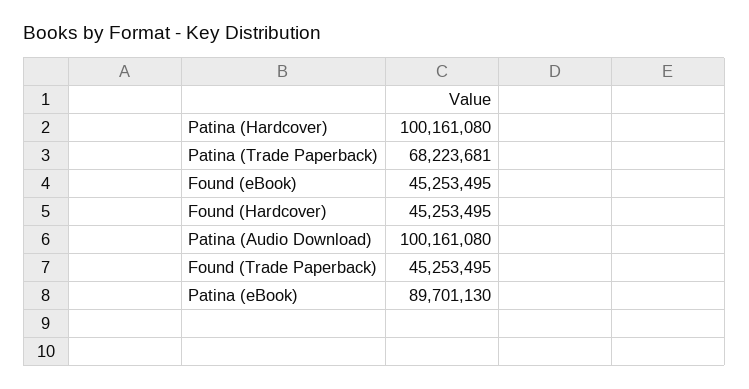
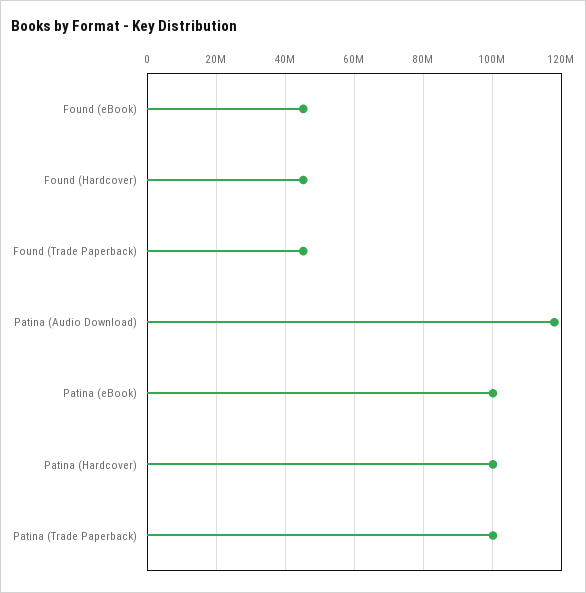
  {
    "Patina (Hardcover)": 100161080,
-   "Patina (Trade Paperback)": 68223681,
+   "Patina (Trade Paperback)": 100000000,
    "Found (eBook)": 45253495,
    "Found (Hardcover)": 45253495,
-   "Patina (Audio Download)": 100161080,
+   "Patina (Audio Download)": 118000000,
    "Found (Trade Paperback)": 45253495,
-   "Patina (eBook)": 89701130
+   "Patina (eBook)": 100000000
  }

